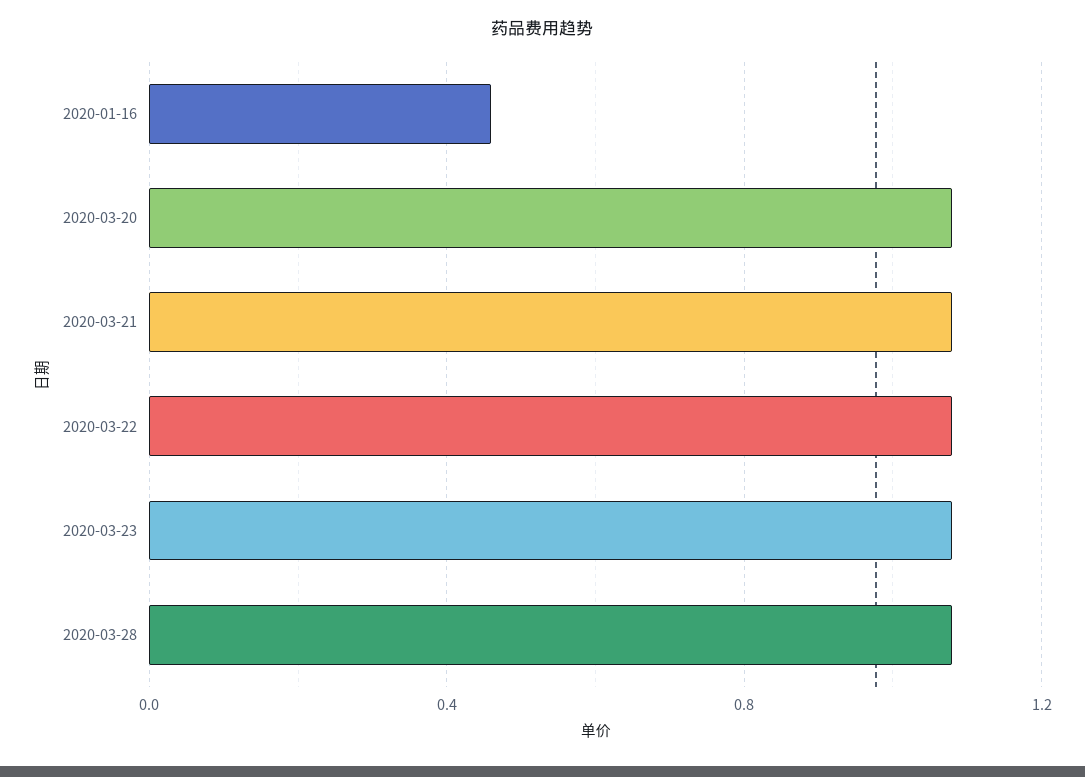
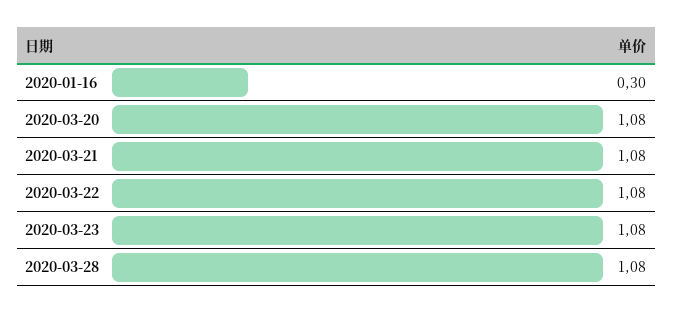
  {
-   "2020-01-16": 0.45,
+   "2020-01-16": 0.3,
    "2020-03-20": 1.08,
    "2020-03-21": 1.08,
    "2020-03-22": 1.08,
    "2020-03-23": 1.08,
    "2020-03-28": 1.08
  }

